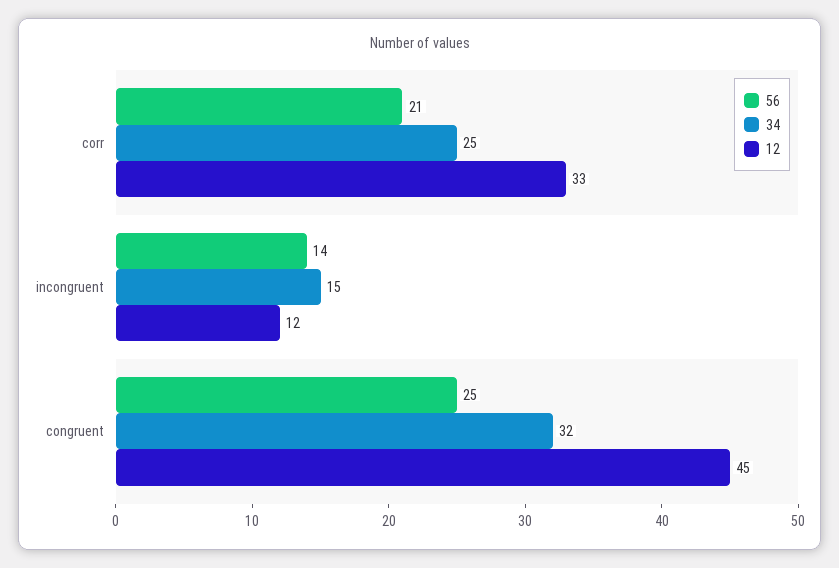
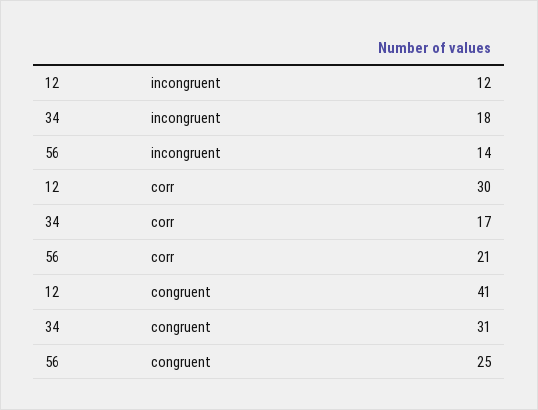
  {
    "56": {
      "corr": 21,
      "incongruent": 14,
      "congruent": 25
    },
    "34": {
-     "corr": 25,
+     "corr": 17,
-     "incongruent": 15,
+     "incongruent": 18,
-     "congruent": 32
+     "congruent": 31
    },
    "12": {
-     "corr": 33,
+     "corr": 30,
      "incongruent": 12,
-     "congruent": 45
+     "congruent": 41
    }
  }

